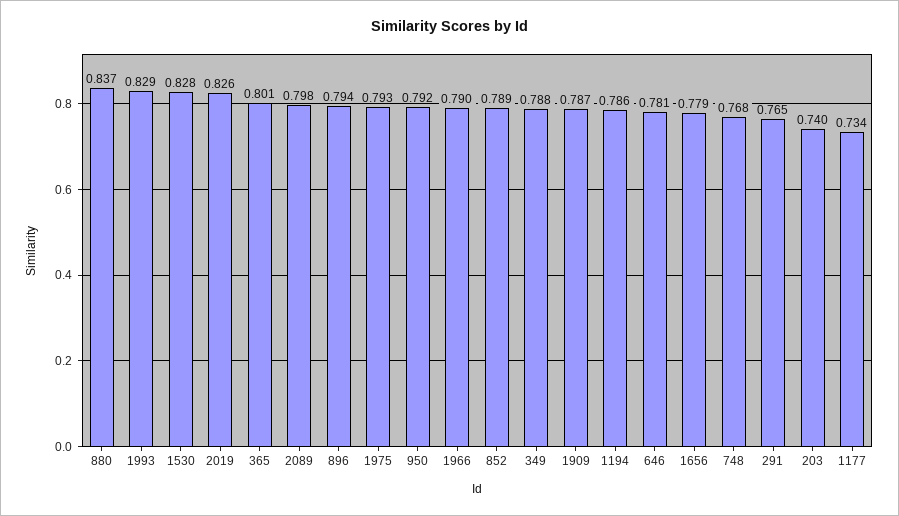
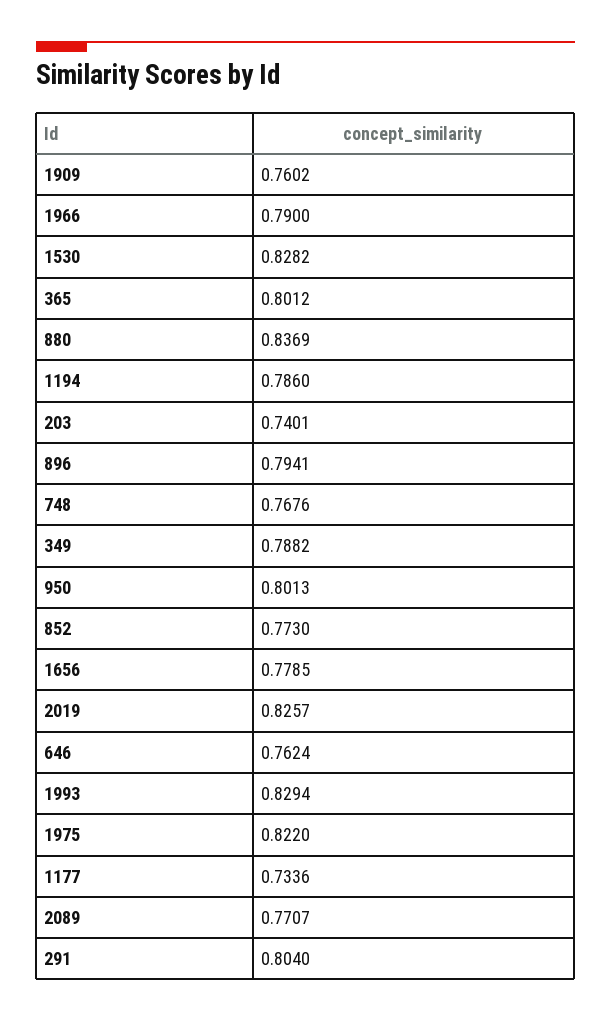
  {
    "880": 0.8369,
    "1993": 0.8294,
    "1530": 0.8282,
    "2019": 0.8257,
    "365": 0.8012,
-   "2089": 0.798,
+   "2089": 0.7707,
    "896": 0.7941,
-   "1975": 0.793,
+   "1975": 0.822,
-   "950": 0.792,
+   "950": 0.8013,
    "1966": 0.79,
-   "852": 0.789,
+   "852": 0.773,
    "349": 0.7882,
-   "1909": 0.787,
+   "1909": 0.7602,
    "1194": 0.786,
-   "646": 0.781,
+   "646": 0.7624,
    "1656": 0.7785,
    "748": 0.7676,
-   "291": 0.765,
+   "291": 0.804,
    "203": 0.7401,
    "1177": 0.7336
  }

